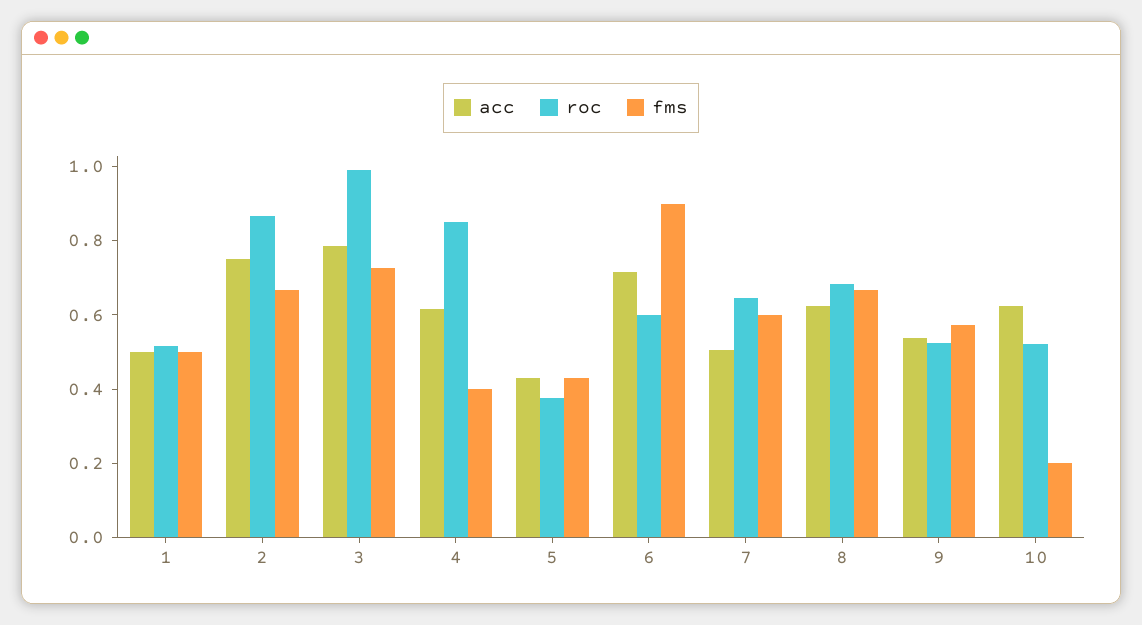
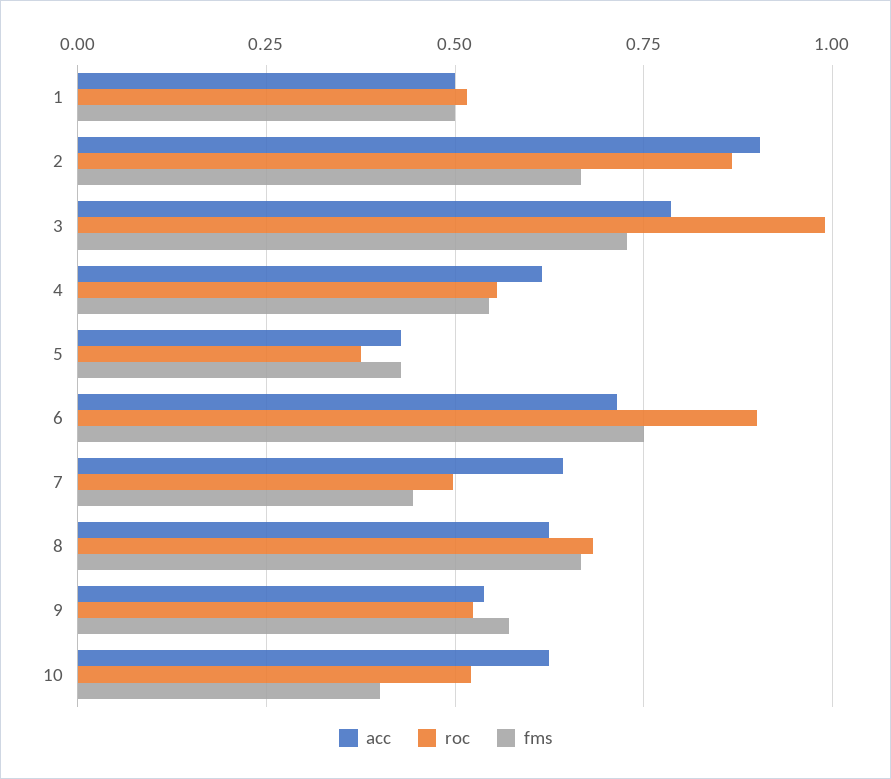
  {
    "acc": {
      "1": 0.5,
-     "2": 0.75,
+     "2": 0.9,
      "3": 0.775,
      "4": 0.625,
      "5": 0.425,
      "6": 0.725,
-     "7": 0.5,
+     "7": 0.65,
      "8": 0.625,
      "9": 0.55,
      "10": 0.625
    },
    "roc": {
      "1": 0.525,
      "2": 0.875,
      "3": 1,
-     "4": 0.85,
+     "4": 0.55,
      "5": 0.375,
-     "6": 0.6,
+     "6": 0.9,
-     "7": 0.65,
+     "7": 0.5,
      "8": 0.675,
      "9": 0.525,
      "10": 0.525
    },
    "fms": {
      "1": 0.5,
      "2": 0.675,
      "3": 0.725,
-     "4": 0.4,
+     "4": 0.55,
      "5": 0.425,
-     "6": 0.9,
+     "6": 0.75,
-     "7": 0.6,
+     "7": 0.45,
      "8": 0.675,
      "9": 0.575,
-     "10": 0.2
+     "10": 0.4
    }
  }

